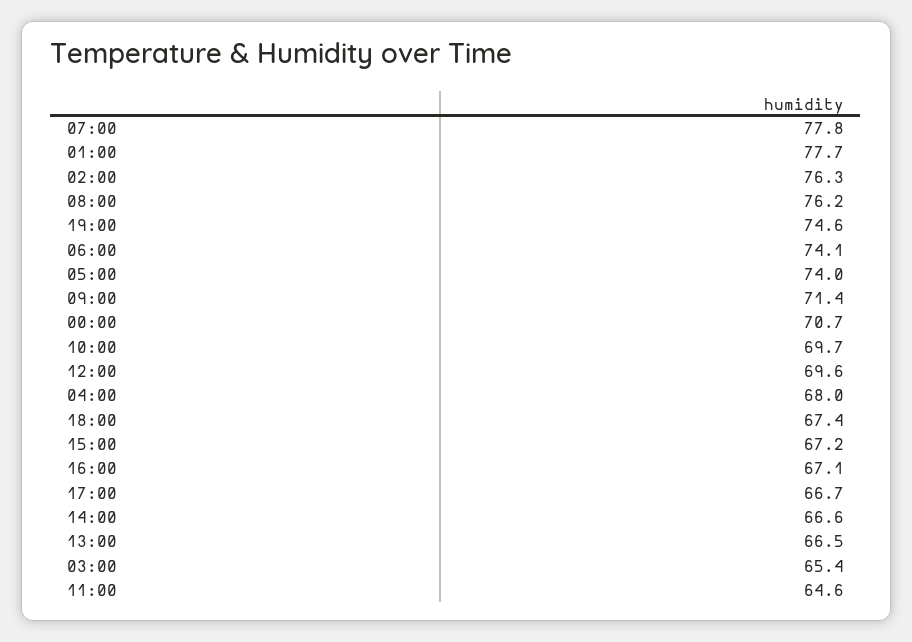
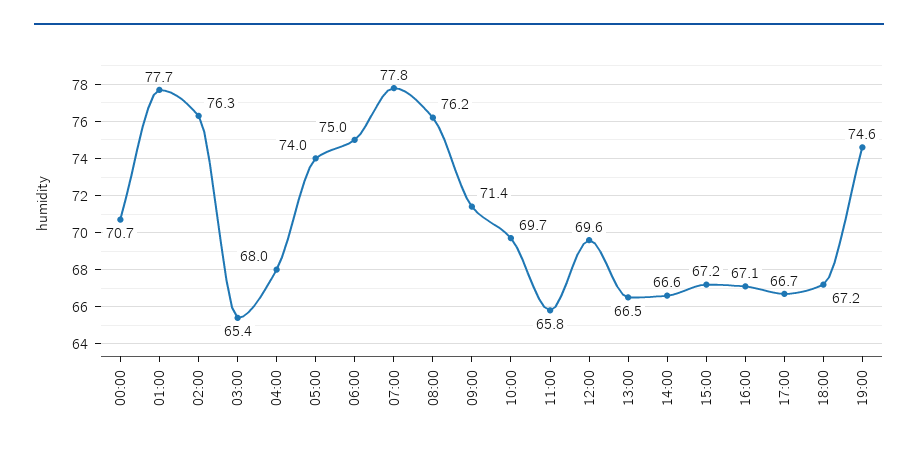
  {
    "07:00": 77.8,
    "01:00": 77.7,
    "02:00": 76.3,
    "08:00": 76.2,
    "19:00": 74.6,
-   "06:00": 74.1,
+   "06:00": 75,
    "05:00": 74,
    "09:00": 71.4,
    "00:00": 70.7,
    "10:00": 69.7,
    "12:00": 69.6,
    "04:00": 68,
-   "18:00": 67.4,
+   "18:00": 67.2,
    "15:00": 67.2,
    "16:00": 67.1,
    "17:00": 66.7,
    "14:00": 66.6,
    "13:00": 66.5,
    "03:00": 65.4,
-   "11:00": 64.6
+   "11:00": 65.8
  }

